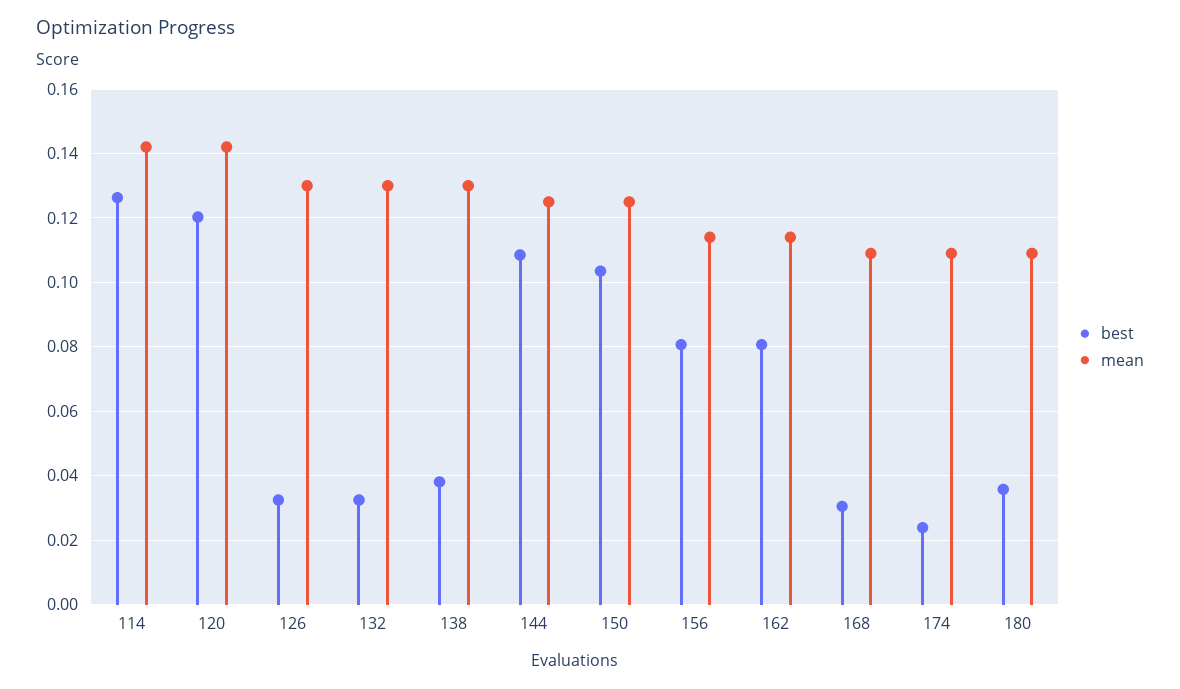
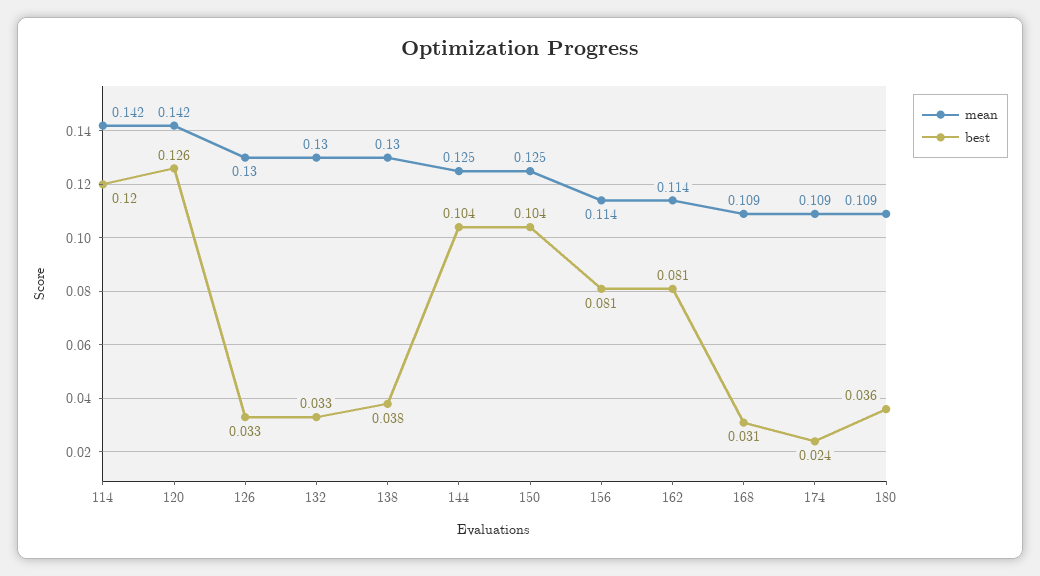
  {
    "best": {
-     "114": 0.126,
+     "114": 0.12,
-     "120": 0.12,
+     "120": 0.126,
      "126": 0.033,
      "132": 0.033,
      "138": 0.038,
-     "144": 0.108,
+     "144": 0.104,
      "150": 0.104,
      "156": 0.081,
      "162": 0.081,
      "168": 0.031,
      "174": 0.024,
      "180": 0.036
    },
    "mean": {
      "114": 0.142,
      "120": 0.142,
      "126": 0.13,
      "132": 0.13,
      "138": 0.13,
      "144": 0.125,
      "150": 0.125,
      "156": 0.114,
      "162": 0.114,
      "168": 0.109,
      "174": 0.109,
      "180": 0.109
    }
  }

